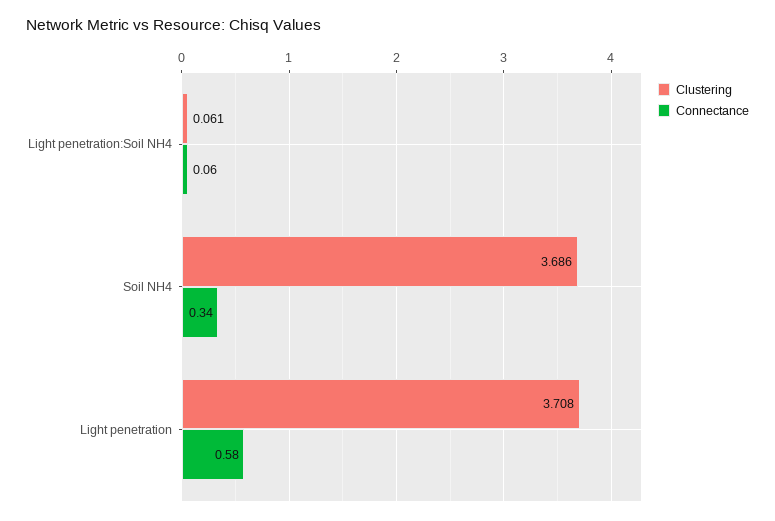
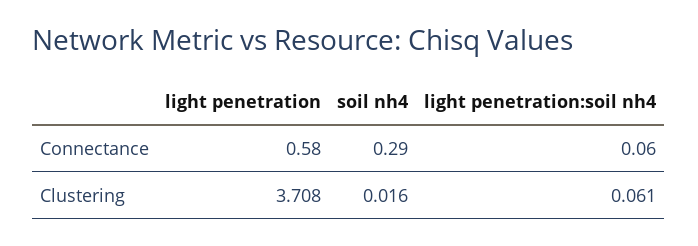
  {
    "Clustering": {
      "Light penetration:Soil NH4": 0.061,
-     "Soil NH4": 3.686,
+     "Soil NH4": 0.016,
      "Light penetration": 3.708
    },
    "Connectance": {
      "Light penetration:Soil NH4": 0.06,
-     "Soil NH4": 0.34,
+     "Soil NH4": 0.29,
      "Light penetration": 0.58
    }
  }

